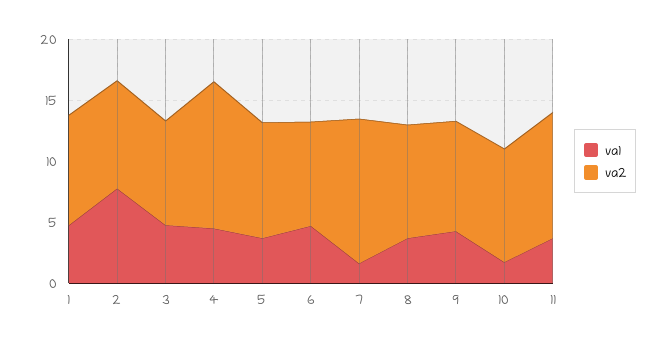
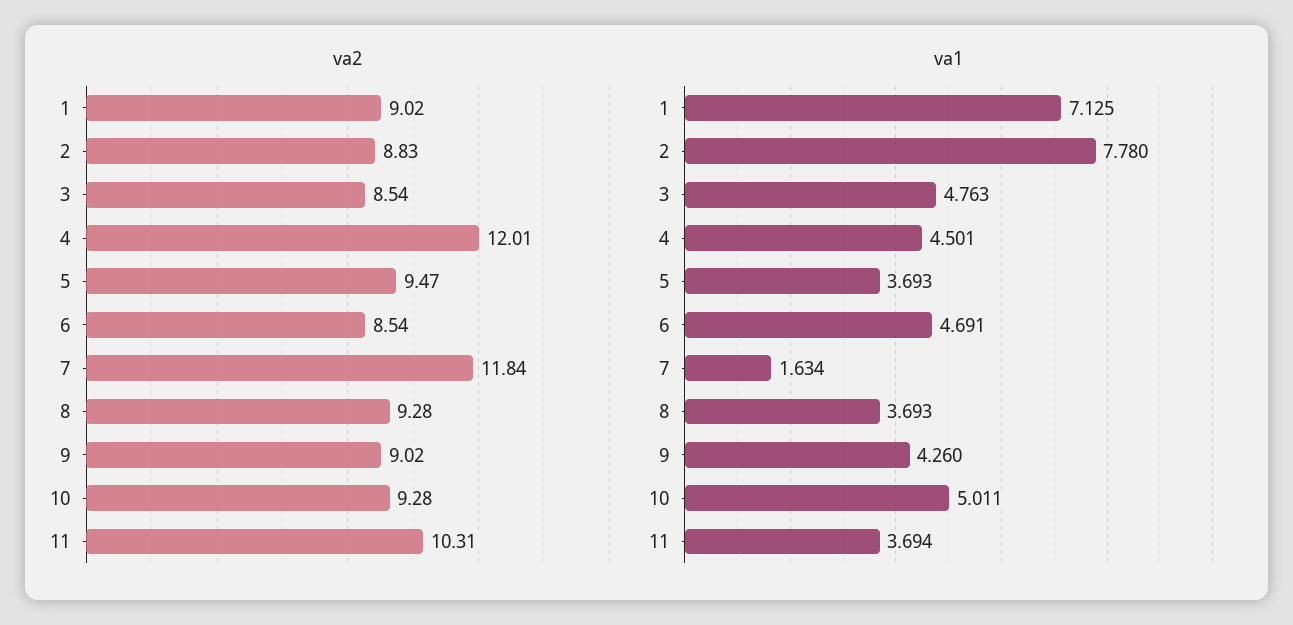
  {
    "va1": {
-     "1": 5,
+     "1": 7.125,
      "2": 7.78,
      "3": 4.763,
      "4": 4.501,
      "5": 3.693,
      "6": 4.691,
      "7": 1.634,
      "8": 3.693,
      "9": 4.26,
-     "10": 2,
+     "10": 5.011,
      "11": 3.694
    },
    "va2": {
      "1": 9.02,
      "2": 8.83,
      "3": 8.54,
      "4": 12.01,
      "5": 9.47,
      "6": 8.54,
      "7": 11.84,
      "8": 9.28,
      "9": 9.02,
      "10": 9.28,
      "11": 10.31
    }
  }

